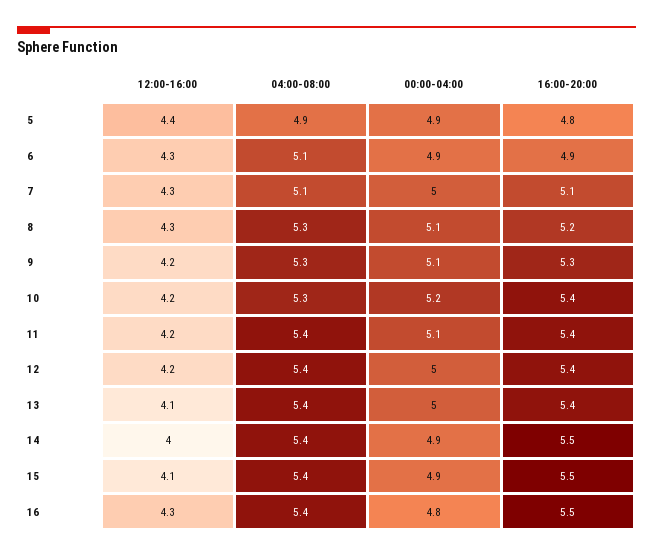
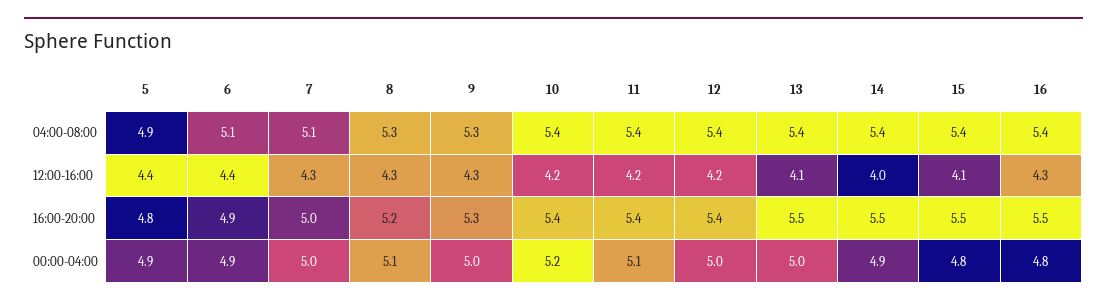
  {
    "12:00-16:00": {
      "5": 4.4,
-     "6": 4.3,
+     "6": 4.4,
      "7": 4.3,
      "8": 4.3,
-     "9": 4.2,
+     "9": 4.3,
      "10": 4.2,
      "11": 4.2,
      "12": 4.2,
      "13": 4.1,
      "14": 4,
      "15": 4.1,
      "16": 4.3
    },
    "04:00-08:00": {
      "5": 4.9,
      "6": 5.1,
      "7": 5.1,
      "8": 5.3,
      "9": 5.3,
-     "10": 5.3,
+     "10": 5.4,
      "11": 5.4,
      "12": 5.4,
      "13": 5.4,
      "14": 5.4,
      "15": 5.4,
      "16": 5.4
    },
    "00:00-04:00": {
      "5": 4.9,
      "6": 4.9,
      "7": 5,
      "8": 5.1,
-     "9": 5.1,
+     "9": 5,
      "10": 5.2,
      "11": 5.1,
      "12": 5,
      "13": 5,
      "14": 4.9,
-     "15": 4.9,
+     "15": 4.8,
      "16": 4.8
    },
    "16:00-20:00": {
      "5": 4.8,
      "6": 4.9,
-     "7": 5.1,
+     "7": 5,
      "8": 5.2,
      "9": 5.3,
      "10": 5.4,
      "11": 5.4,
      "12": 5.4,
-     "13": 5.4,
+     "13": 5.5,
      "14": 5.5,
      "15": 5.5,
      "16": 5.5
    }
  }

